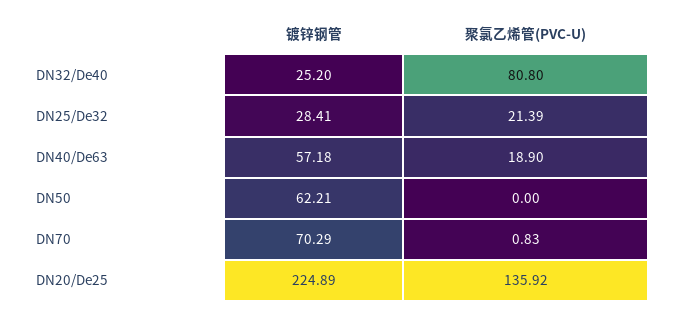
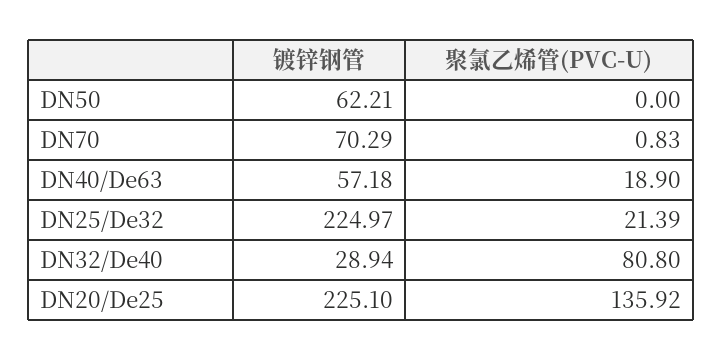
  {
    "镀锌钢管": {
-     "DN32/De40": 25.2,
+     "DN32/De40": 28.94,
-     "DN25/De32": 28.41,
+     "DN25/De32": 224.97,
      "DN40/De63": 57.18,
      "DN50": 62.21,
      "DN70": 70.29,
-     "DN20/De25": 224.89
+     "DN20/De25": 225.1
    },
    "聚氯乙烯管(PVC-U)": {
      "DN32/De40": 80.8,
      "DN25/De32": 21.39,
      "DN40/De63": 18.9,
      "DN50": 0,
      "DN70": 0.83,
      "DN20/De25": 135.92
    }
  }

